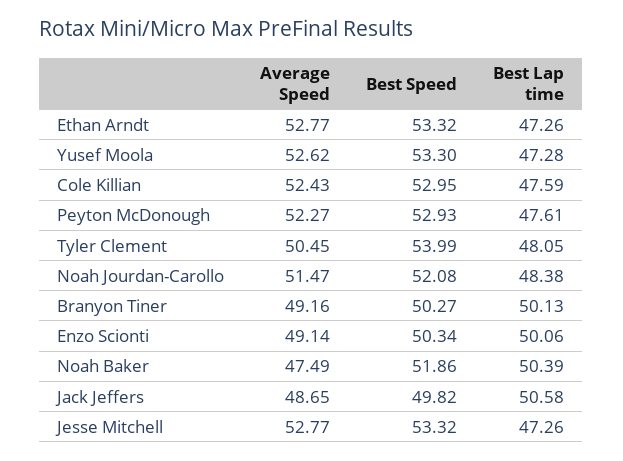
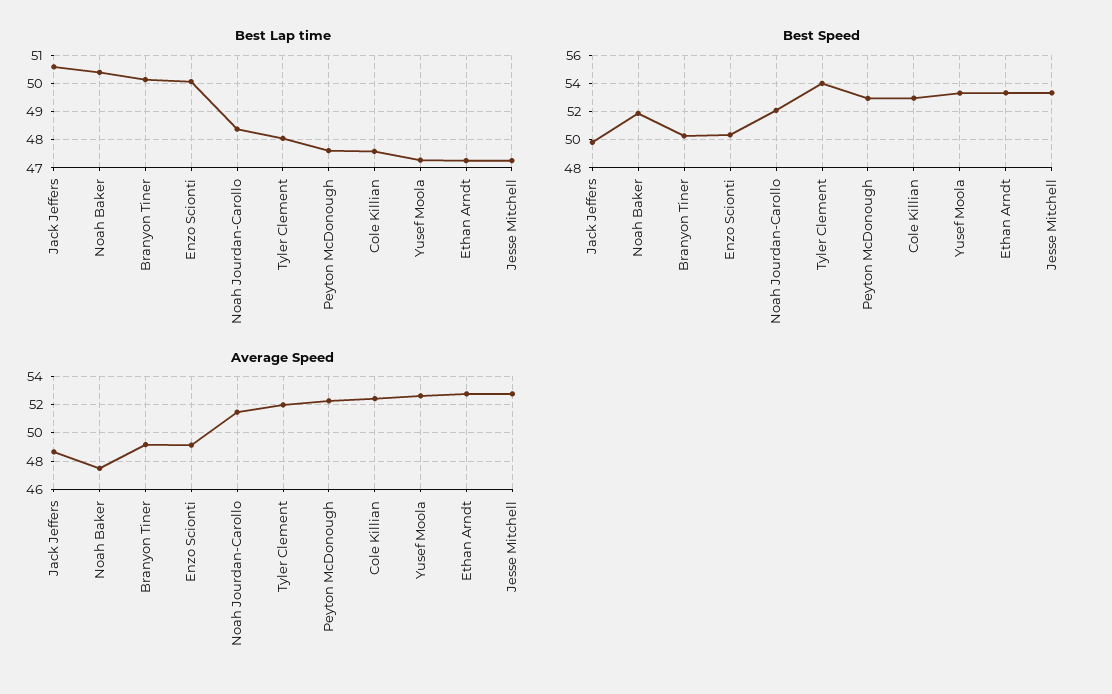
  {
    "Average Speed": {
      "Ethan Arndt": 52.77,
      "Yusef Moola": 52.62,
      "Cole Killian": 52.43,
      "Peyton McDonough": 52.27,
-     "Tyler Clement": 50.45,
+     "Tyler Clement": 52,
      "Noah Jourdan-Carollo": 51.47,
      "Branyon Tiner": 49.16,
      "Enzo Scionti": 49.14,
      "Noah Baker": 47.49,
      "Jack Jeffers": 48.65,
      "Jesse Mitchell": 52.77
    },
    "Best Speed": {
      "Ethan Arndt": 53.32,
      "Yusef Moola": 53.3,
      "Cole Killian": 52.95,
      "Peyton McDonough": 52.93,
      "Tyler Clement": 53.99,
      "Noah Jourdan-Carollo": 52.08,
      "Branyon Tiner": 50.27,
      "Enzo Scionti": 50.34,
      "Noah Baker": 51.86,
      "Jack Jeffers": 49.82,
      "Jesse Mitchell": 53.32
    },
    "Best Lap time": {
      "Ethan Arndt": 47.26,
      "Yusef Moola": 47.28,
      "Cole Killian": 47.59,
      "Peyton McDonough": 47.61,
      "Tyler Clement": 48.05,
      "Noah Jourdan-Carollo": 48.38,
      "Branyon Tiner": 50.13,
      "Enzo Scionti": 50.06,
      "Noah Baker": 50.39,
      "Jack Jeffers": 50.58,
      "Jesse Mitchell": 47.26
    }
  }

